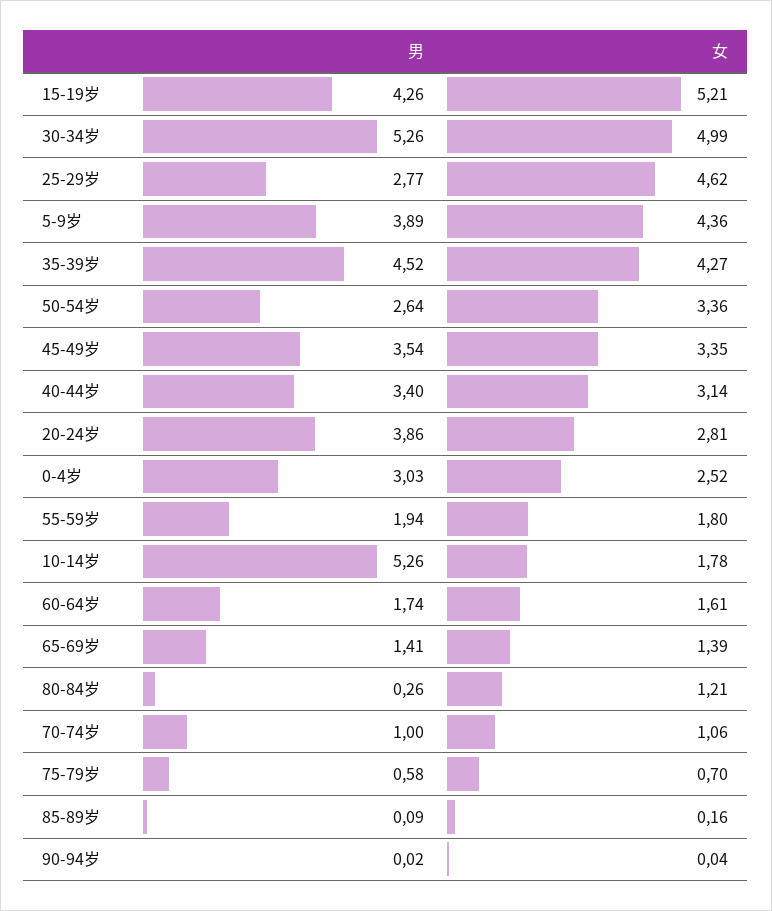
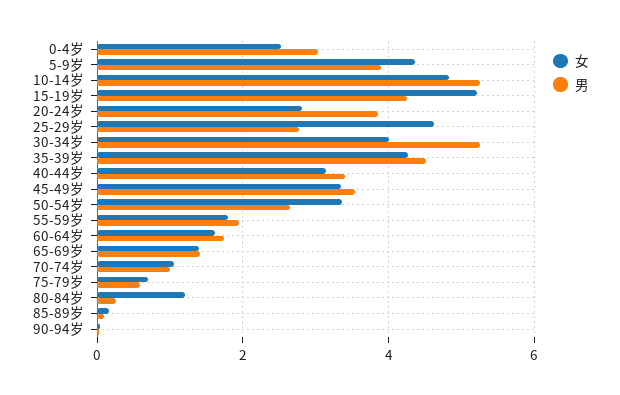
  {
    "男": {
      "15-19岁": 4.26,
      "30-34岁": 5.26,
      "25-29岁": 2.77,
      "5-9岁": 3.89,
      "35-39岁": 4.52,
      "50-54岁": 2.64,
      "45-49岁": 3.54,
      "40-44岁": 3.4,
      "20-24岁": 3.86,
      "0-4岁": 3.03,
      "55-59岁": 1.94,
      "10-14岁": 5.26,
      "60-64岁": 1.74,
      "65-69岁": 1.41,
      "80-84岁": 0.26,
      "70-74岁": 1,
      "75-79岁": 0.58,
      "85-89岁": 0.09,
      "90-94岁": 0.02
    },
    "女": {
      "15-19岁": 5.21,
-     "30-34岁": 4.99,
+     "30-34岁": 4,
      "25-29岁": 4.62,
      "5-9岁": 4.36,
      "35-39岁": 4.27,
      "50-54岁": 3.36,
      "45-49岁": 3.35,
      "40-44岁": 3.14,
      "20-24岁": 2.81,
      "0-4岁": 2.52,
      "55-59岁": 1.8,
-     "10-14岁": 1.78,
+     "10-14岁": 4.8,
      "60-64岁": 1.61,
      "65-69岁": 1.39,
      "80-84岁": 1.21,
      "70-74岁": 1.06,
      "75-79岁": 0.7,
      "85-89岁": 0.16,
      "90-94岁": 0.04
    }
  }

